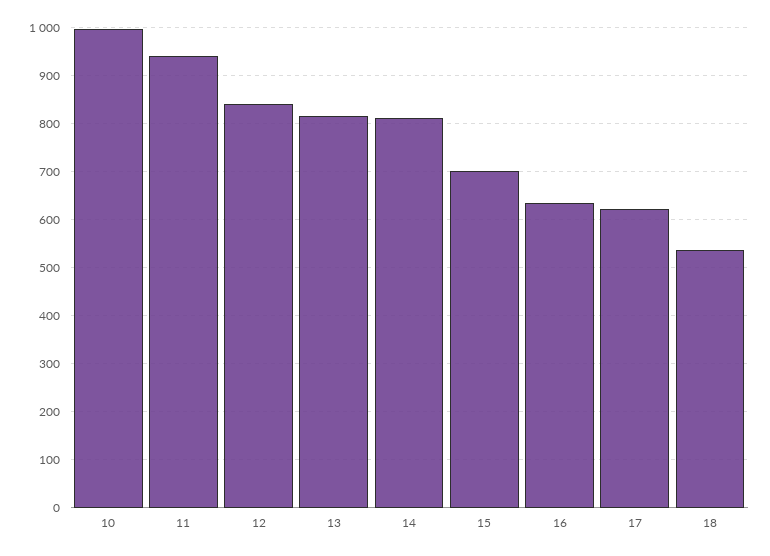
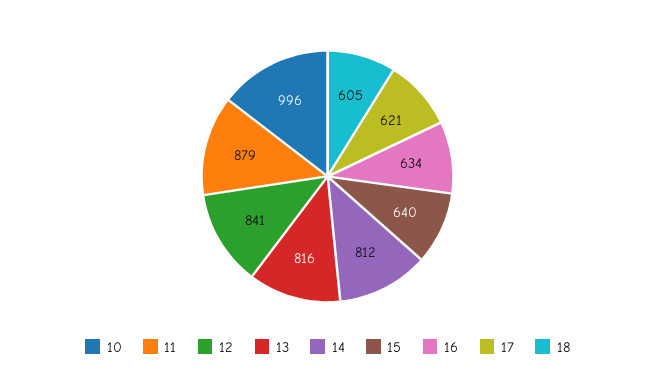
  {
    "10": 996,
-   "11": 940,
+   "11": 879,
    "12": 841,
    "13": 816,
    "14": 812,
-   "15": 700,
+   "15": 640,
    "16": 634,
    "17": 621,
-   "18": 540
+   "18": 605
  }

